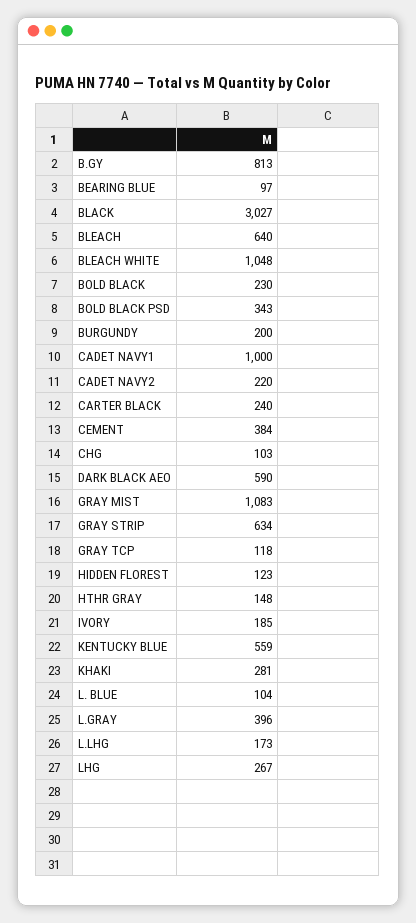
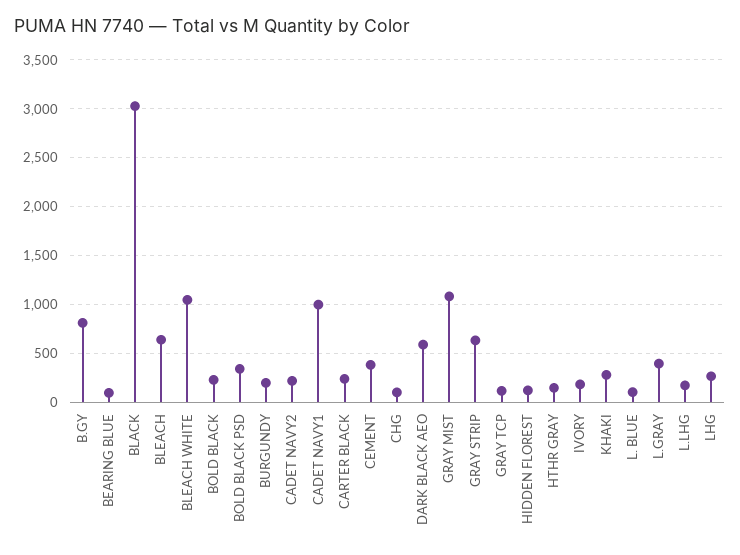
  {
    "B.GY": 813,
    "BEARING BLUE": 97,
    "BLACK": 3027,
    "BLEACH": 640,
    "BLEACH WHITE": 1048,
    "BOLD BLACK": 230,
    "BOLD BLACK PSD": 343,
    "BURGUNDY": 200,
    "CADET NAVY1": 1000,
    "CADET NAVY2": 220,
    "CARTER BLACK": 240,
    "CEMENT": 384,
    "CHG": 103,
    "DARK BLACK AEO": 590,
    "GRAY MIST": 1083,
    "GRAY STRIP": 634,
    "GRAY TCP": 118,
    "HIDDEN FLOREST": 123,
    "HTHR GRAY": 148,
    "IVORY": 185,
-   "KENTUCKY BLUE": 559,
    "KHAKI": 281,
    "L. BLUE": 104,
    "L.GRAY": 396,
    "L.LHG": 173,
    "LHG": 267
  }

